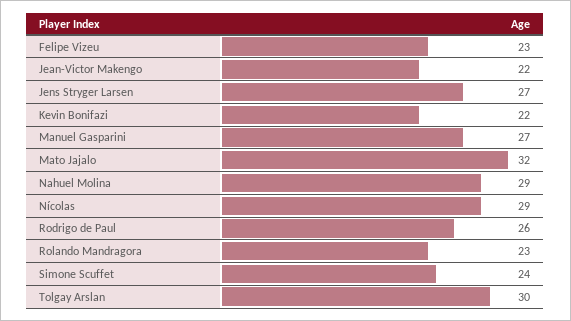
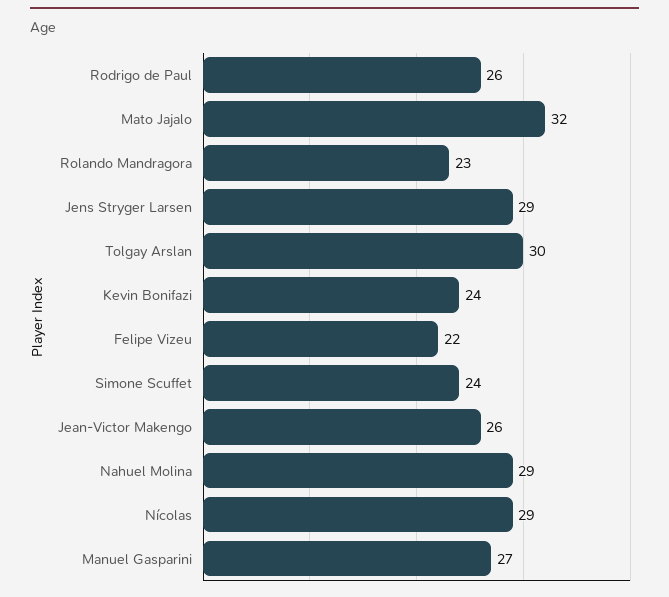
  {
-   "Felipe Vizeu": 23,
+   "Felipe Vizeu": 22,
-   "Jean-Victor Makengo": 22,
+   "Jean-Victor Makengo": 26,
-   "Jens Stryger Larsen": 27,
+   "Jens Stryger Larsen": 29,
-   "Kevin Bonifazi": 22,
+   "Kevin Bonifazi": 24,
    "Manuel Gasparini": 27,
    "Mato Jajalo": 32,
    "Nahuel Molina": 29,
    "Nícolas": 29,
    "Rodrigo de Paul": 26,
    "Rolando Mandragora": 23,
    "Simone Scuffet": 24,
    "Tolgay Arslan": 30
  }

